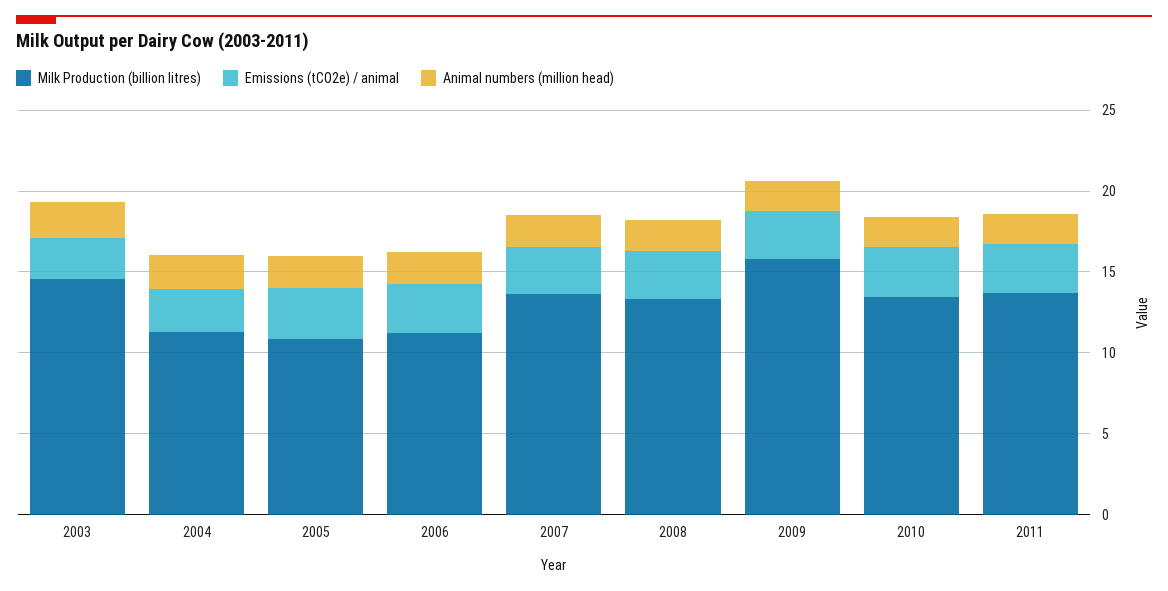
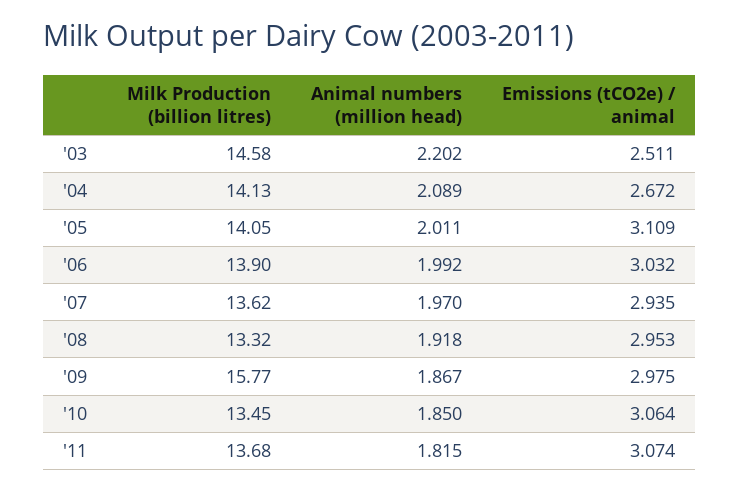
  {
    "Milk Production (billion litres)": {
      "2003": 14.58,
-     "2004": 11,
+     "2004": 14.13,
-     "2005": 11,
+     "2005": 14.05,
-     "2006": 11,
+     "2006": 13.9,
      "2007": 13.62,
      "2008": 13.32,
      "2009": 15.77,
      "2010": 13.45,
      "2011": 13.68
    },
    "Emissions (tCO2e) / animal": {
      "2003": 2.511,
      "2004": 2.672,
      "2005": 3.109,
      "2006": 3.032,
      "2007": 2.935,
      "2008": 2.953,
      "2009": 2.975,
      "2010": 3.064,
      "2011": 3.074
    },
    "Animal numbers (million head)": {
      "2003": 2.202,
      "2004": 2.089,
      "2005": 2.011,
      "2006": 1.992,
      "2007": 1.97,
      "2008": 1.918,
      "2009": 1.867,
      "2010": 1.85,
      "2011": 1.815
    }
  }

